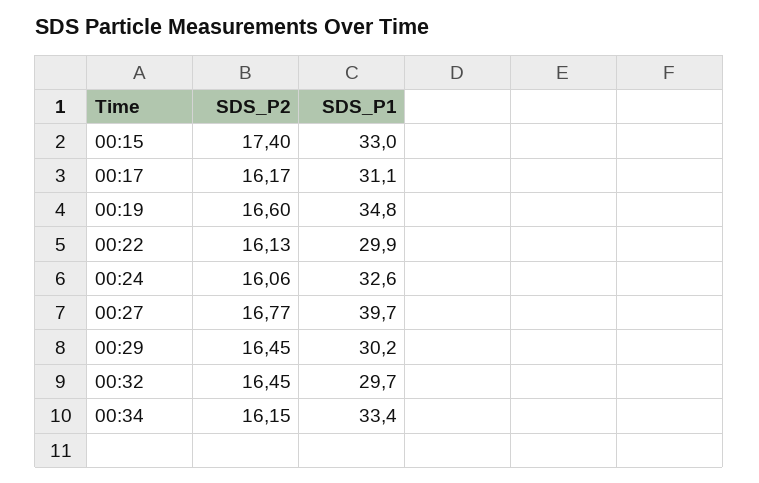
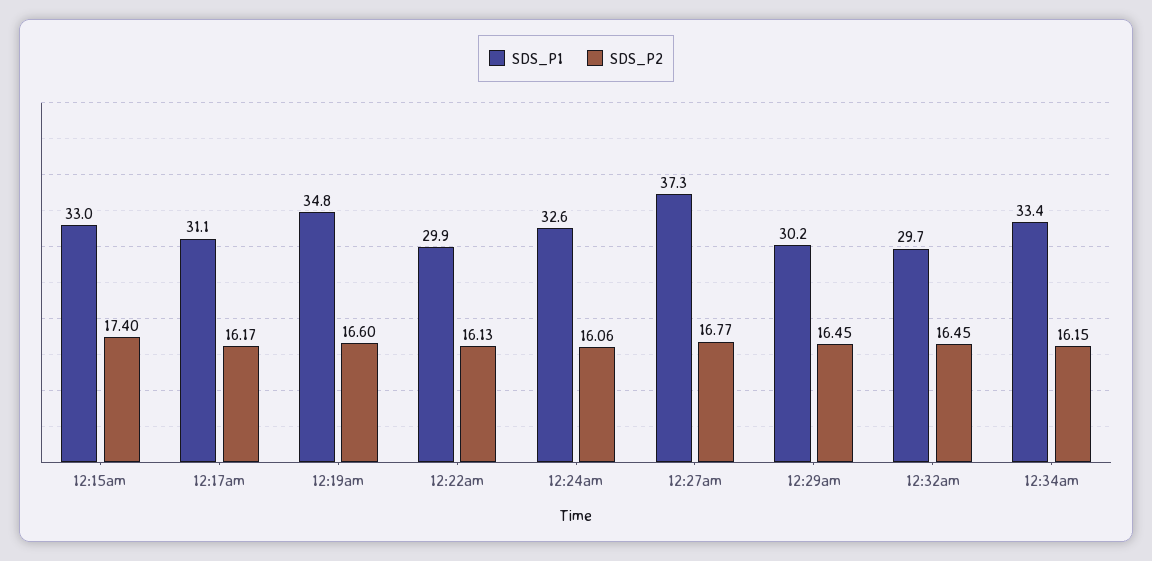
  {
    "SDS_P2": {
      "00:15": 17.4,
      "00:17": 16.17,
      "00:19": 16.6,
      "00:22": 16.13,
      "00:24": 16.06,
      "00:27": 16.77,
      "00:29": 16.45,
      "00:32": 16.45,
      "00:34": 16.15
    },
    "SDS_P1": {
      "00:15": 33,
      "00:17": 31.1,
      "00:19": 34.8,
      "00:22": 29.9,
      "00:24": 32.6,
-     "00:27": 39.7,
+     "00:27": 37.3,
      "00:29": 30.2,
      "00:32": 29.7,
      "00:34": 33.4
    }
  }

